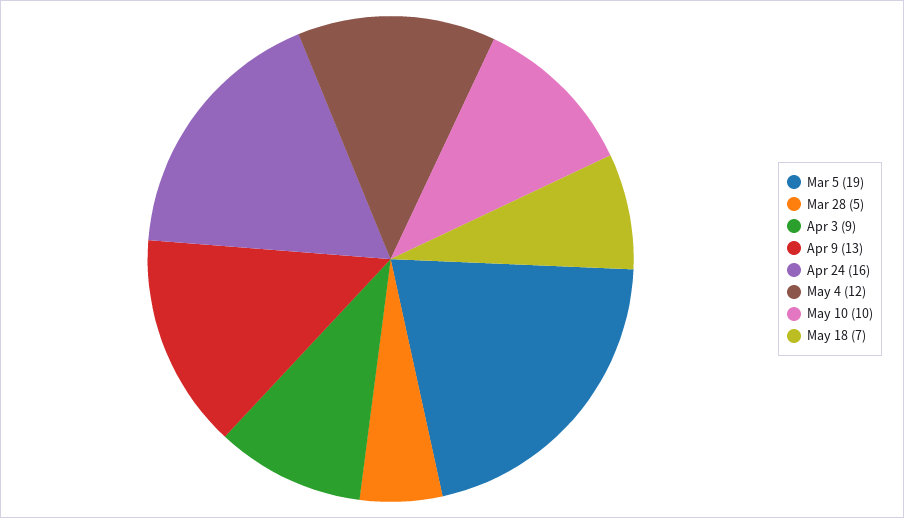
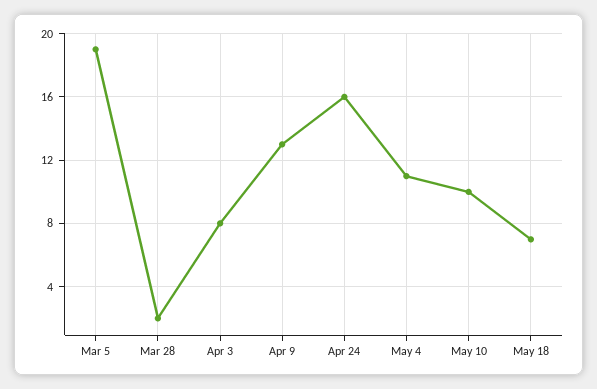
  {
    "Mar 5": 19,
-   "Mar 28": 5,
+   "Mar 28": 2,
-   "Apr 3": 9,
+   "Apr 3": 8,
    "Apr 9": 13,
    "Apr 24": 16,
-   "May 4": 12,
+   "May 4": 11,
    "May 10": 10,
    "May 18": 7
  }

